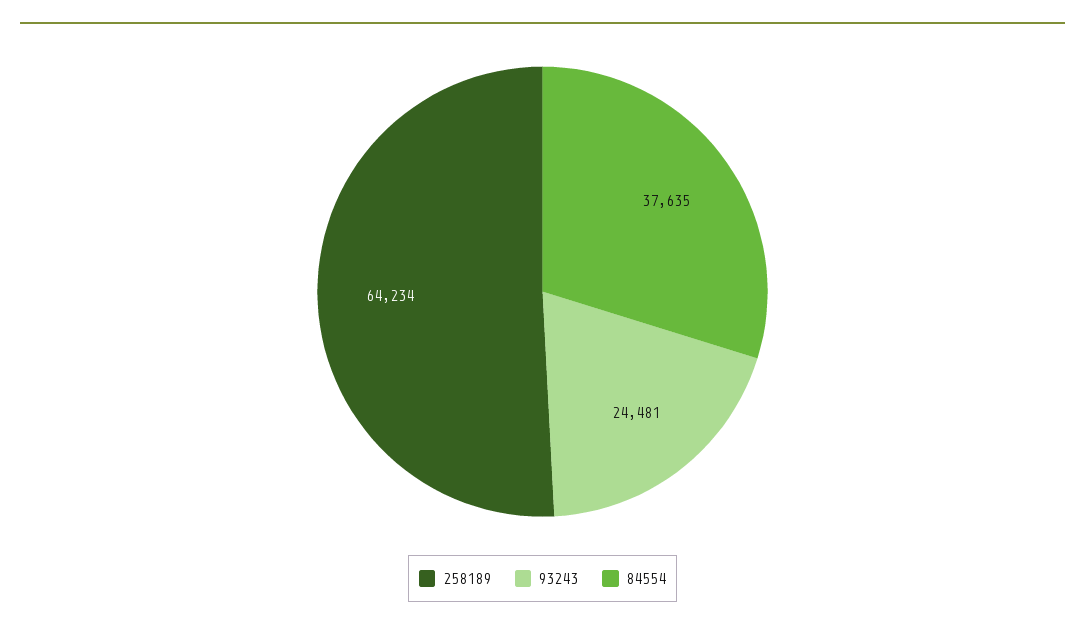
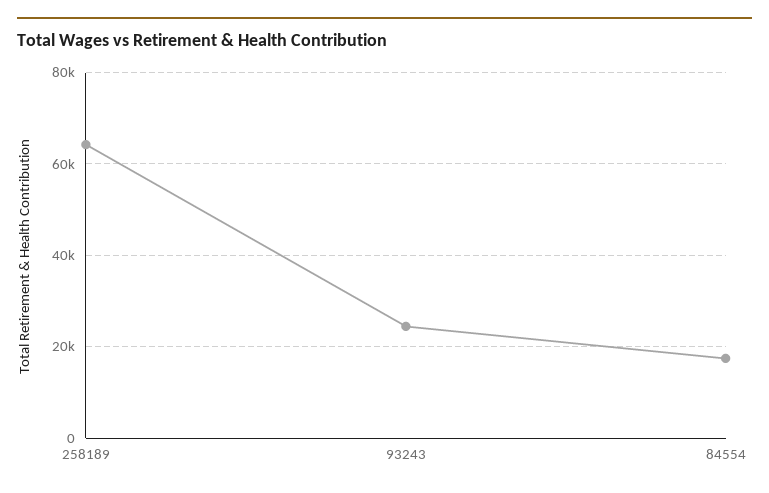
  {
    "258189": 64234,
    "93243": 24481,
-   "84554": 37635
+   "84554": 18000
  }

